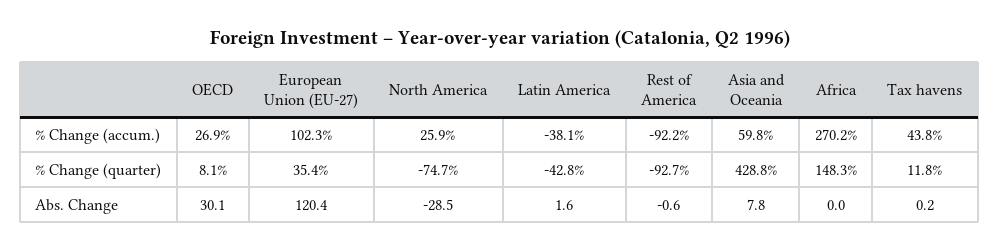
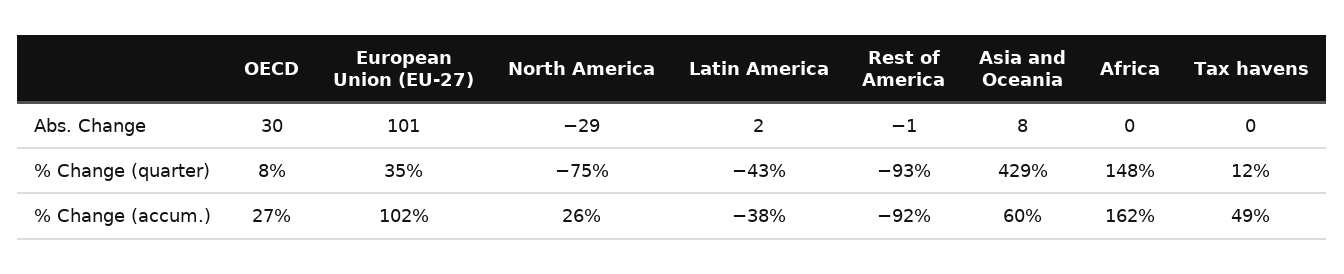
  {
    "OECD": {
      "% Change (accum.)": 26.9,
      "% Change (quarter)": 8.1,
      "Abs. Change": 30.1
    },
    "European Union (EU-27)": {
      "% Change (accum.)": 102.3,
      "% Change (quarter)": 35.4,
-     "Abs. Change": 120.4
+     "Abs. Change": 101
    },
    "North America": {
      "% Change (accum.)": 25.9,
      "% Change (quarter)": -74.7,
      "Abs. Change": -28.5
    },
    "Latin America": {
      "% Change (accum.)": -38.1,
      "% Change (quarter)": -42.8,
      "Abs. Change": 1.6
    },
    "Rest of America": {
      "% Change (accum.)": -92.2,
      "% Change (quarter)": -92.7,
      "Abs. Change": -0.6
    },
    "Asia and Oceania": {
      "% Change (accum.)": 59.8,
      "% Change (quarter)": 428.8,
      "Abs. Change": 7.8
    },
    "Africa": {
-     "% Change (accum.)": 270.2,
+     "% Change (accum.)": 162,
      "% Change (quarter)": 148.3,
      "Abs. Change": 0
    },
    "Tax havens": {
-     "% Change (accum.)": 43.8,
+     "% Change (accum.)": 49,
      "% Change (quarter)": 11.8,
      "Abs. Change": 0.2
    }
  }

